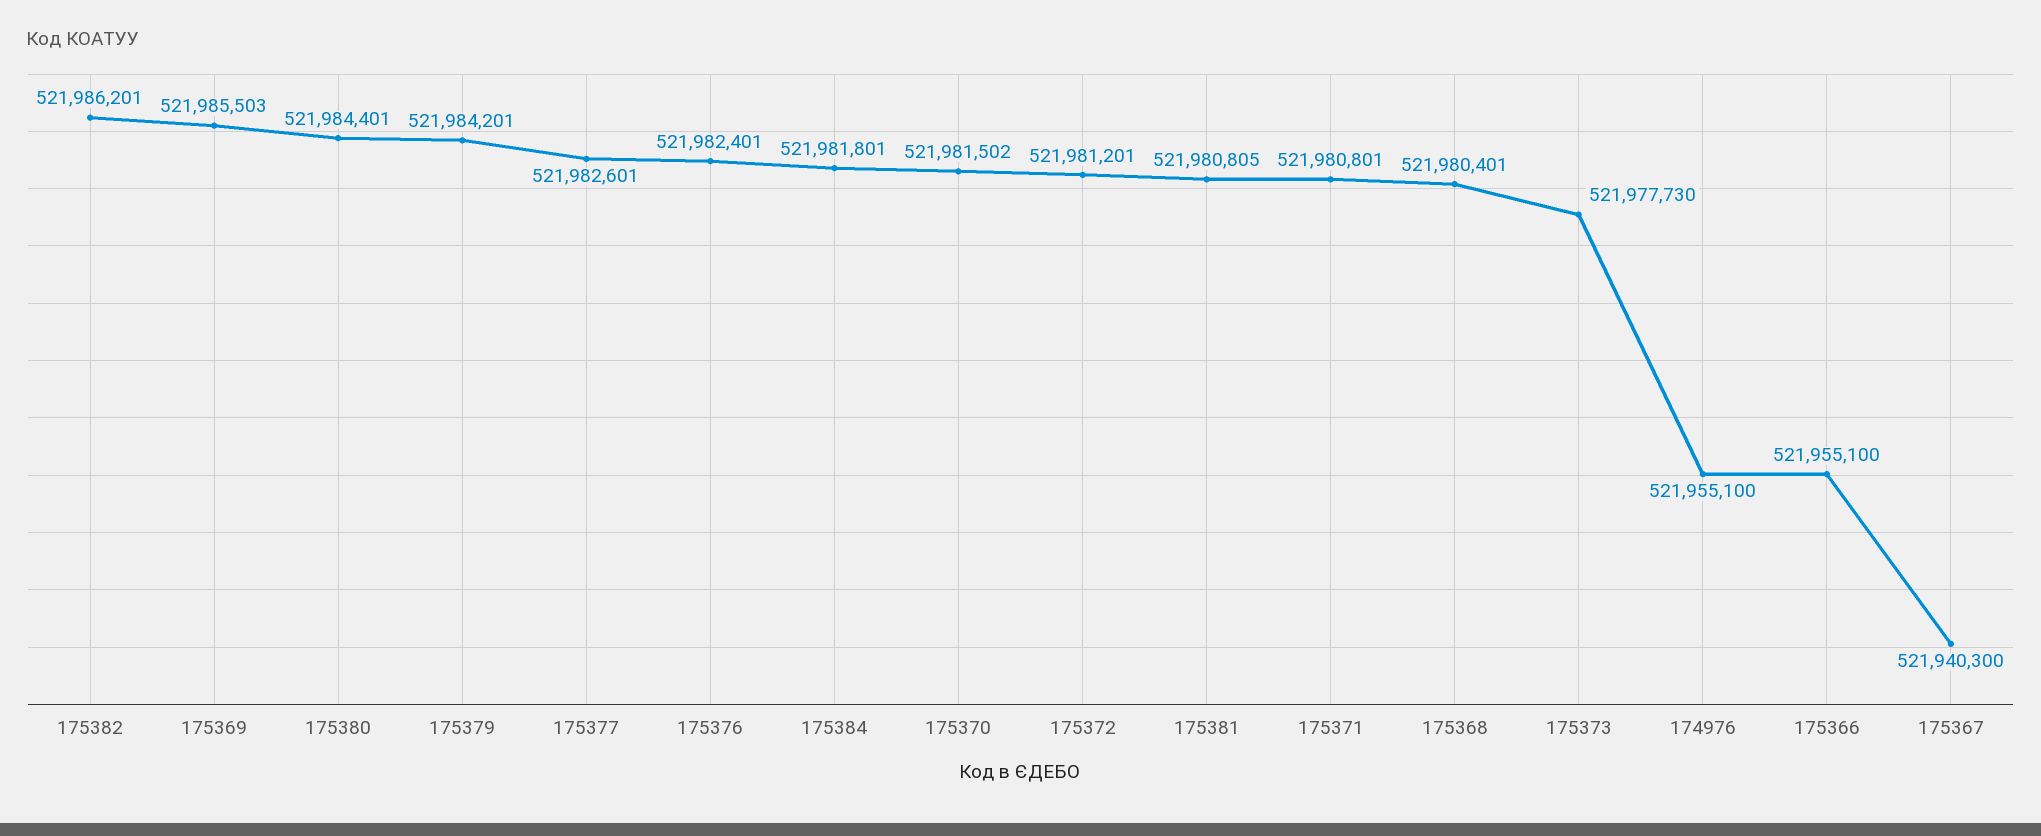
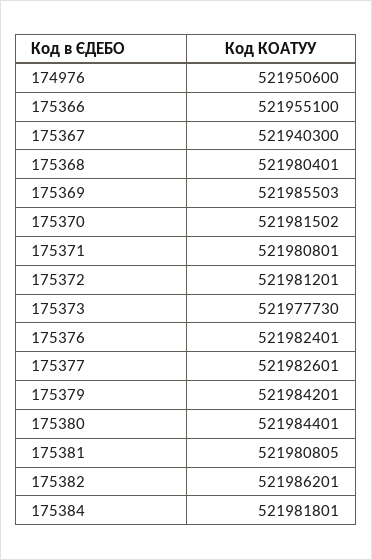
  {
    "175382": 521986201,
    "175369": 521985503,
    "175380": 521984401,
    "175379": 521984201,
    "175377": 521982601,
    "175376": 521982401,
    "175384": 521981801,
    "175370": 521981502,
    "175372": 521981201,
    "175381": 521980805,
    "175371": 521980801,
    "175368": 521980401,
    "175373": 521977730,
-   "174976": 521955100,
+   "174976": 521950600,
    "175366": 521955100,
    "175367": 521940300
  }

